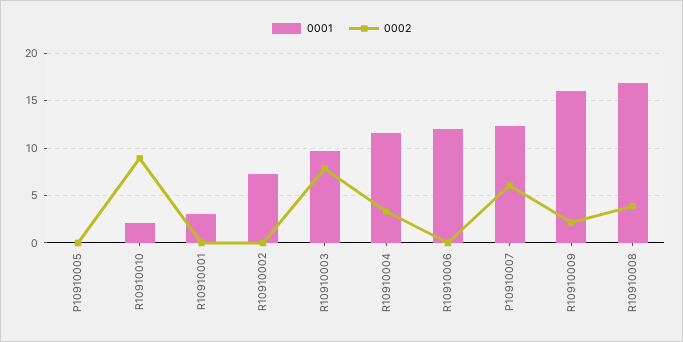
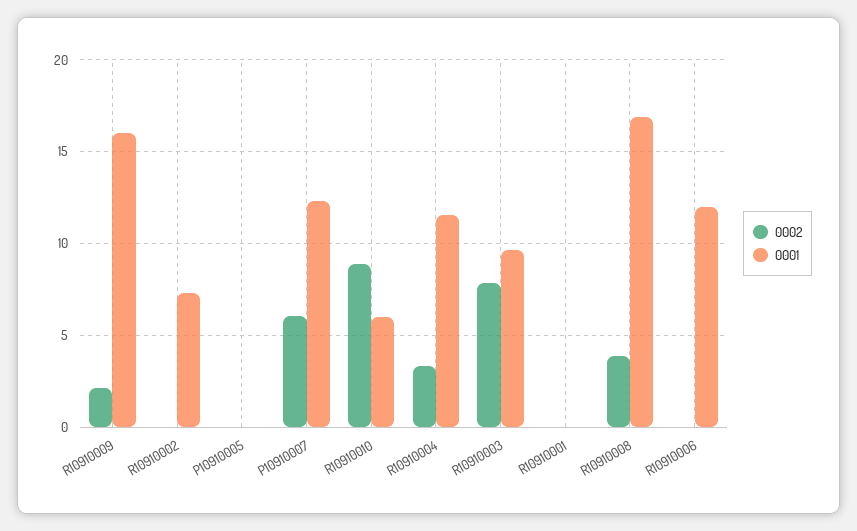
  {
    "0001": {
      "P10910005": 0,
-     "R10910010": 2,
+     "R10910010": 6,
-     "R10910001": 3,
+     "R10910001": 0,
      "R10910002": 7.5,
      "R10910003": 9.5,
      "R10910004": 11.5,
      "R10910006": 12,
      "P10910007": 12.5,
      "R10910009": 16,
      "R10910008": 17
    },
    "0002": {
      "P10910005": 0,
      "R10910010": 9,
      "R10910001": 0,
      "R10910002": 0,
      "R10910003": 8,
      "R10910004": 3.5,
      "R10910006": 0,
      "P10910007": 6,
      "R10910009": 2,
      "R10910008": 4
    }
  }

